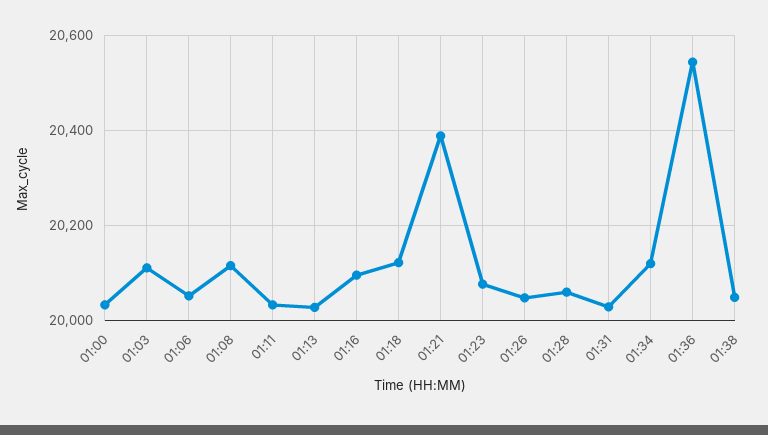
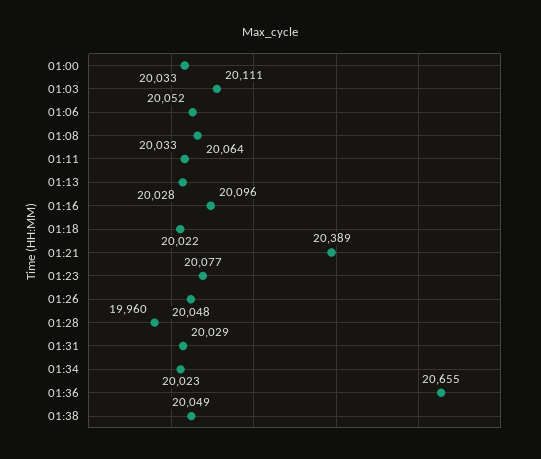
  {
    "01:00": 20033,
    "01:03": 20111,
    "01:06": 20052,
-   "01:08": 20120,
+   "01:08": 20064,
    "01:11": 20033,
    "01:13": 20028,
    "01:16": 20096,
-   "01:18": 20120,
+   "01:18": 20022,
    "01:21": 20389,
    "01:23": 20077,
    "01:26": 20048,
-   "01:28": 20060,
+   "01:28": 19960,
    "01:31": 20029,
-   "01:34": 20120,
+   "01:34": 20023,
-   "01:36": 20540,
+   "01:36": 20655,
    "01:38": 20049
  }

